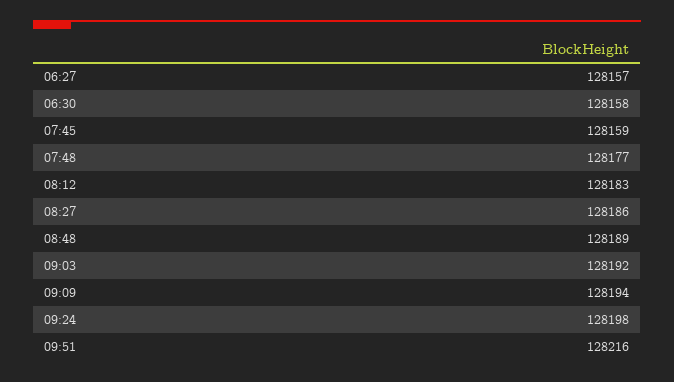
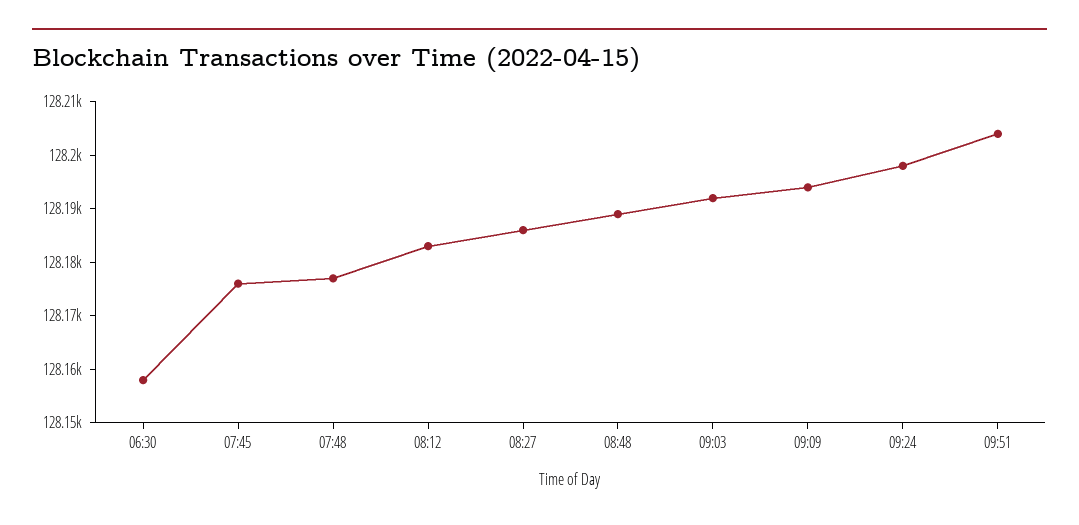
  {
-   "06:27": 128157,
    "06:30": 128158,
-   "07:45": 128159,
+   "07:45": 128175,
    "07:48": 128177,
    "08:12": 128183,
    "08:27": 128186,
    "08:48": 128189,
    "09:03": 128192,
    "09:09": 128194,
    "09:24": 128198,
-   "09:51": 128216
+   "09:51": 128205
  }

